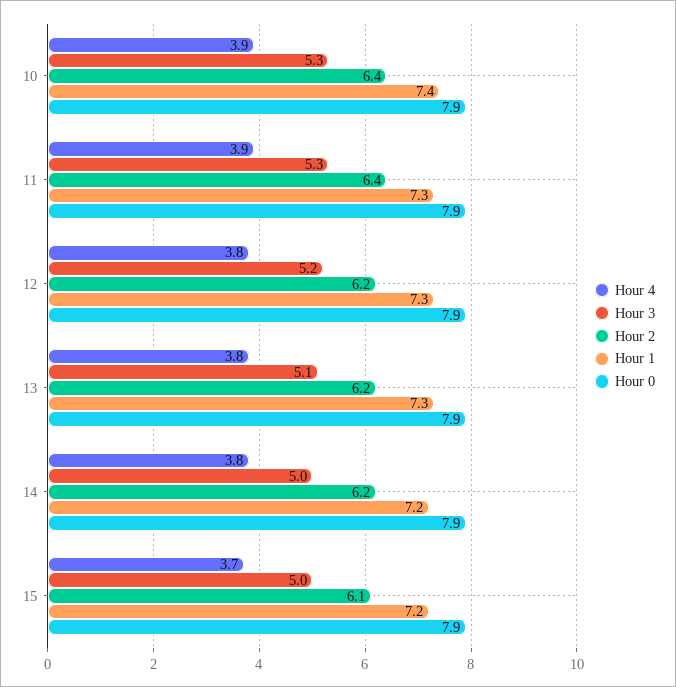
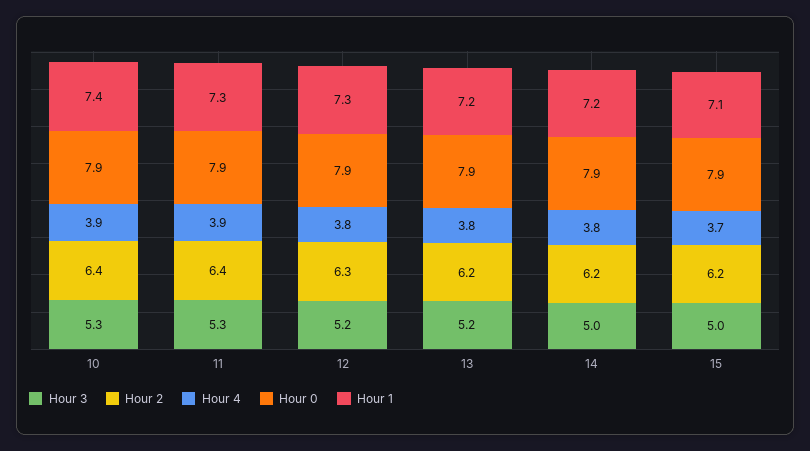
  {
    "Hour 4": {
      "10": 3.9,
      "11": 3.9,
      "12": 3.8,
      "13": 3.8,
      "14": 3.8,
      "15": 3.7
    },
    "Hour 3": {
      "10": 5.3,
      "11": 5.3,
      "12": 5.2,
-     "13": 5.1,
+     "13": 5.2,
      "14": 5,
      "15": 5
    },
    "Hour 2": {
      "10": 6.4,
      "11": 6.4,
-     "12": 6.2,
+     "12": 6.3,
      "13": 6.2,
      "14": 6.2,
-     "15": 6.1
+     "15": 6.2
    },
    "Hour 1": {
      "10": 7.4,
      "11": 7.3,
      "12": 7.3,
-     "13": 7.3,
+     "13": 7.2,
      "14": 7.2,
-     "15": 7.2
+     "15": 7.1
    },
    "Hour 0": {
      "10": 7.9,
      "11": 7.9,
      "12": 7.9,
      "13": 7.9,
      "14": 7.9,
      "15": 7.9
    }
  }

